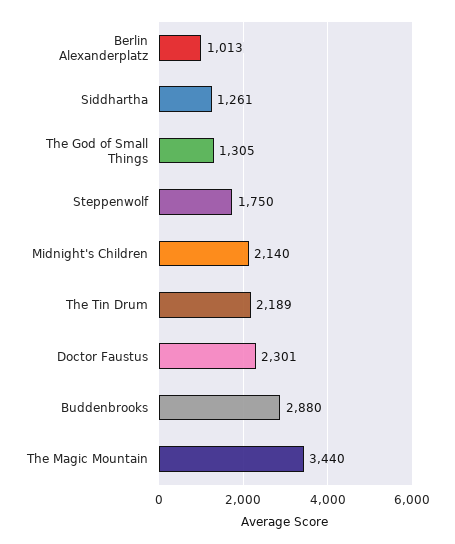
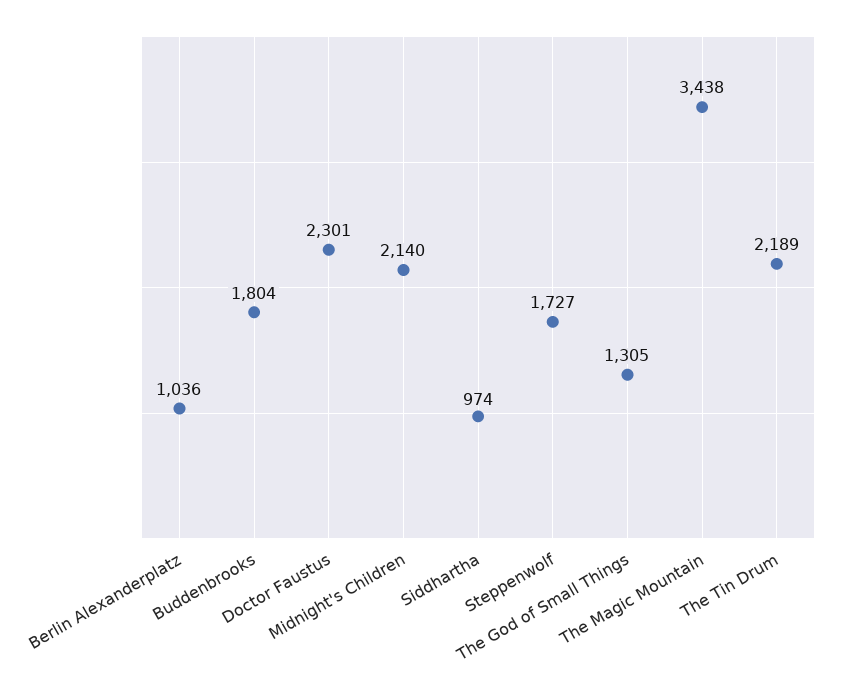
  {
-   "Berlin Alexanderplatz": 1013,
+   "Berlin Alexanderplatz": 1036,
-   "Siddhartha": 1261,
+   "Siddhartha": 974,
    "The God of Small Things": 1305,
-   "Steppenwolf": 1750,
+   "Steppenwolf": 1727,
    "Midnight's Children": 2140,
    "The Tin Drum": 2189,
    "Doctor Faustus": 2301,
-   "Buddenbrooks": 2880,
+   "Buddenbrooks": 1804,
-   "The Magic Mountain": 3440
+   "The Magic Mountain": 3438
  }

